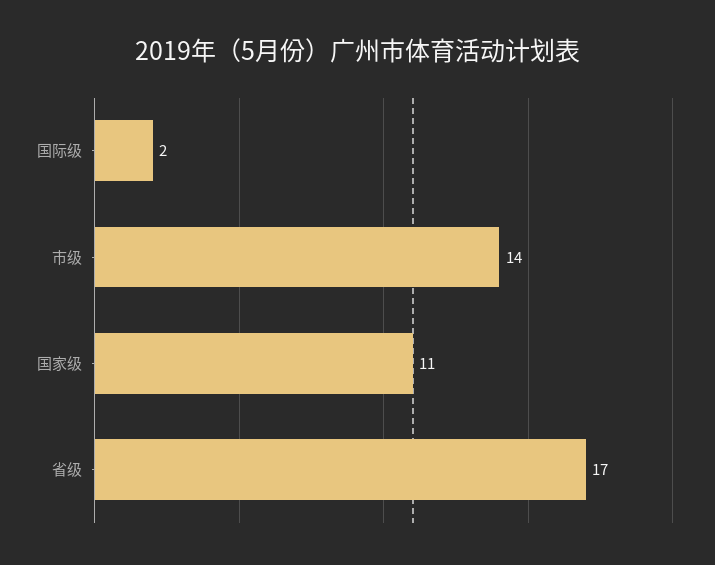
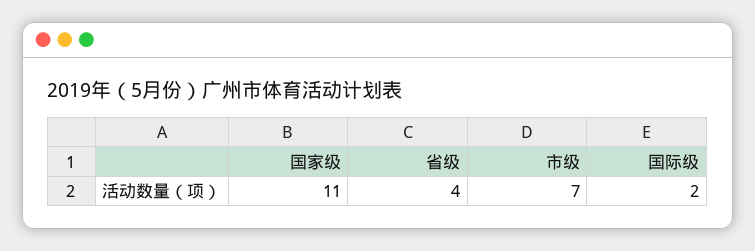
  {
    "国际级": 2,
-   "市级": 14,
+   "市级": 7,
    "国家级": 11,
-   "省级": 17
+   "省级": 4
  }

